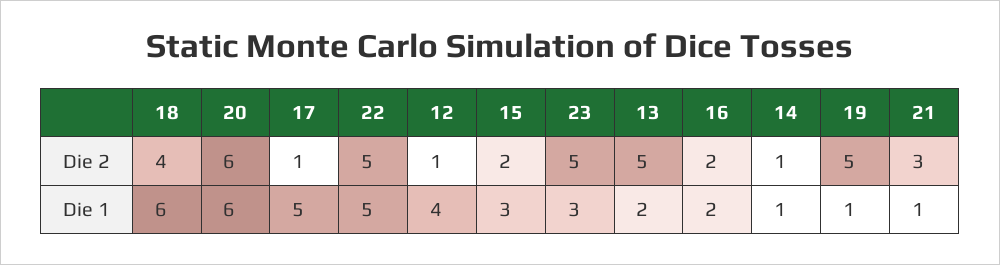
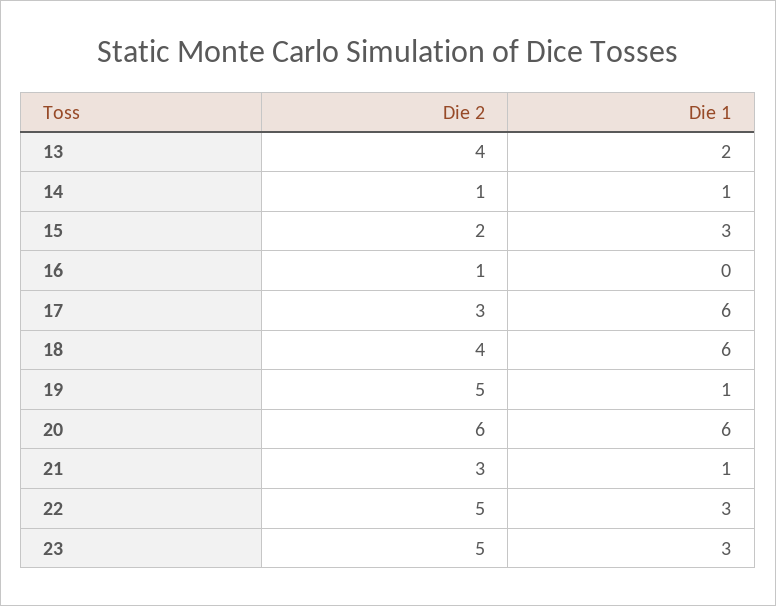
  {
    "18": {
      "Die 2": 4,
      "Die 1": 6
    },
    "20": {
      "Die 2": 6,
      "Die 1": 6
    },
    "17": {
-     "Die 2": 1,
+     "Die 2": 3,
-     "Die 1": 5
+     "Die 1": 6
    },
    "22": {
      "Die 2": 5,
-     "Die 1": 5
+     "Die 1": 3
    },
-   "12": {
-     "Die 2": 1,
-     "Die 1": 4
-   },
    "15": {
      "Die 2": 2,
      "Die 1": 3
    },
    "23": {
      "Die 2": 5,
      "Die 1": 3
    },
    "13": {
-     "Die 2": 5,
+     "Die 2": 4,
      "Die 1": 2
    },
    "16": {
-     "Die 2": 2,
+     "Die 2": 1,
-     "Die 1": 2
+     "Die 1": 0
    },
    "14": {
      "Die 2": 1,
      "Die 1": 1
    },
    "19": {
      "Die 2": 5,
      "Die 1": 1
    },
    "21": {
      "Die 2": 3,
      "Die 1": 1
    }
  }

